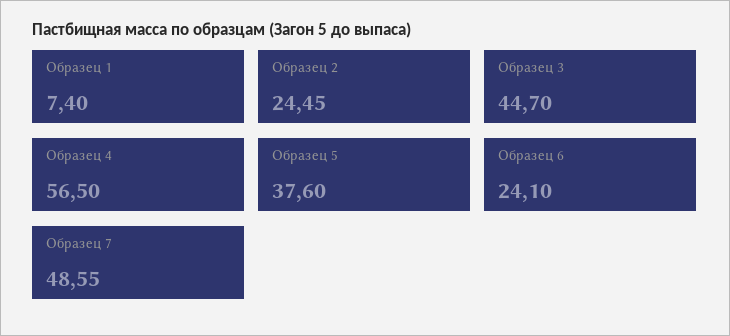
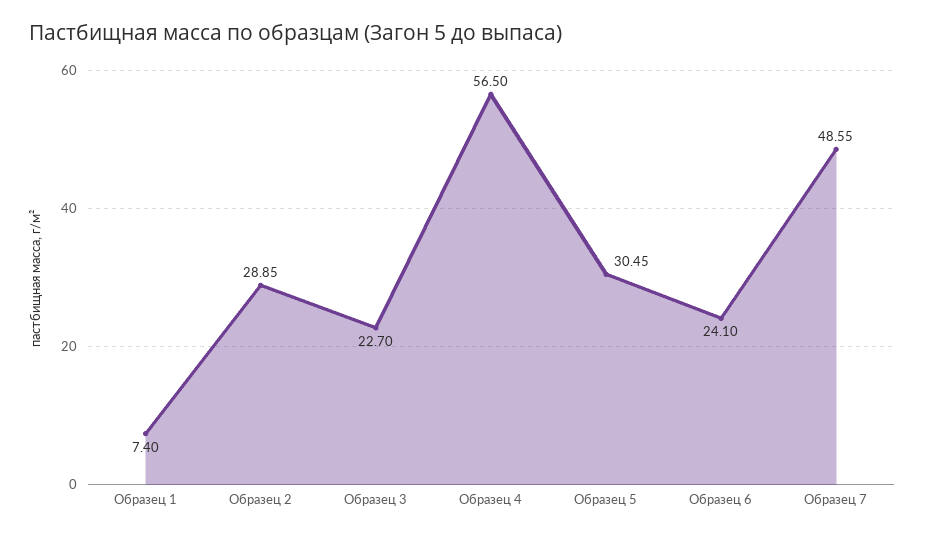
  {
    "Образец 1": 7.4,
-   "Образец 2": 24.45,
+   "Образец 2": 28.85,
-   "Образец 3": 44.7,
+   "Образец 3": 22.7,
    "Образец 4": 56.5,
-   "Образец 5": 37.6,
+   "Образец 5": 30.45,
    "Образец 6": 24.1,
    "Образец 7": 48.55
  }

